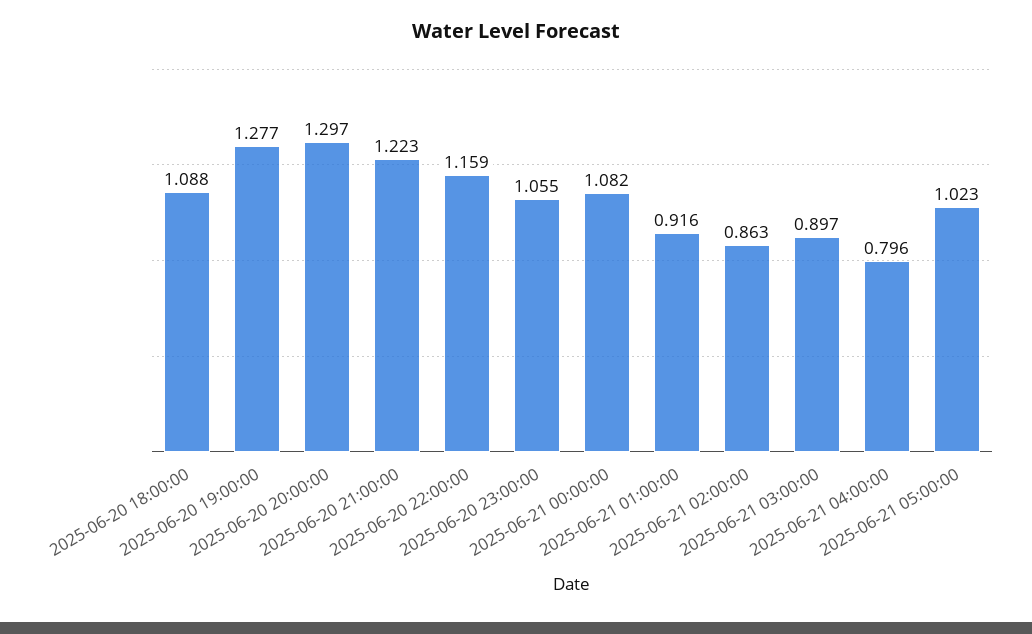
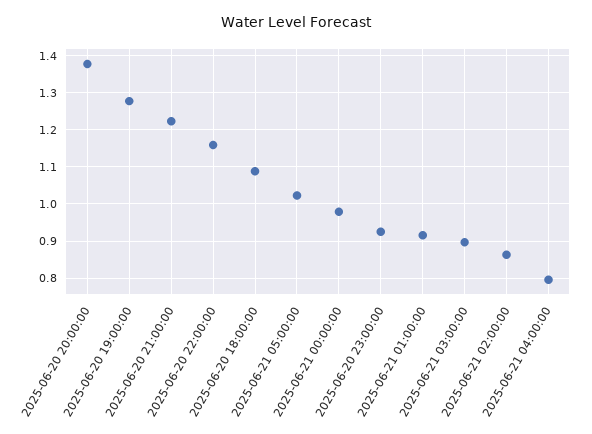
  {
    "2025-06-20 18:00:00": 1.088,
    "2025-06-20 19:00:00": 1.277,
-   "2025-06-20 20:00:00": 1.297,
+   "2025-06-20 20:00:00": 1.38,
    "2025-06-20 21:00:00": 1.223,
    "2025-06-20 22:00:00": 1.159,
-   "2025-06-20 23:00:00": 1.055,
+   "2025-06-20 23:00:00": 0.92,
-   "2025-06-21 00:00:00": 1.082,
+   "2025-06-21 00:00:00": 0.98,
    "2025-06-21 01:00:00": 0.916,
    "2025-06-21 02:00:00": 0.863,
    "2025-06-21 03:00:00": 0.897,
    "2025-06-21 04:00:00": 0.796,
    "2025-06-21 05:00:00": 1.023
  }

